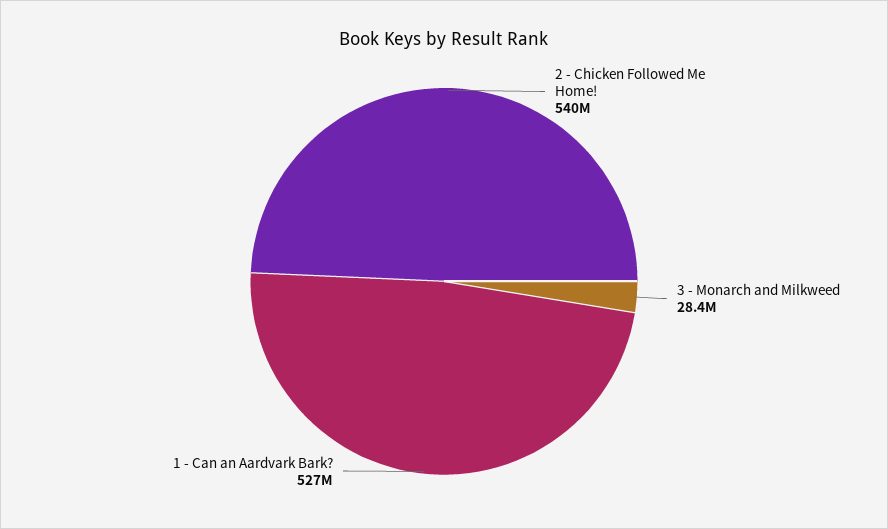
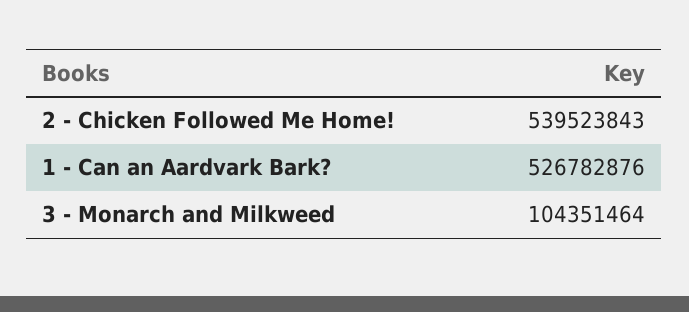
  {
    "2 - Chicken Followed Me Home!": 539523843,
-   "3 - Monarch and Milkweed": 28400000,
+   "3 - Monarch and Milkweed": 104351464,
    "1 - Can an Aardvark Bark?": 526782876
  }

